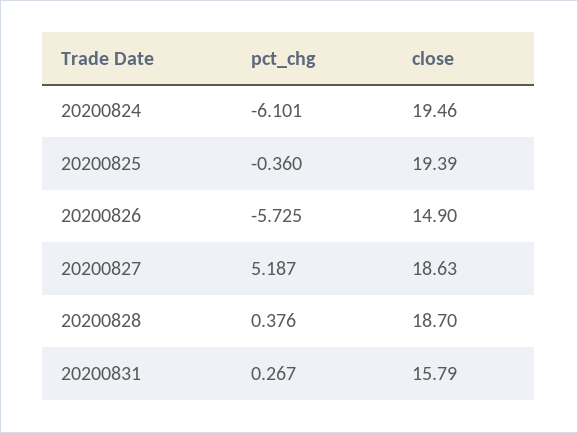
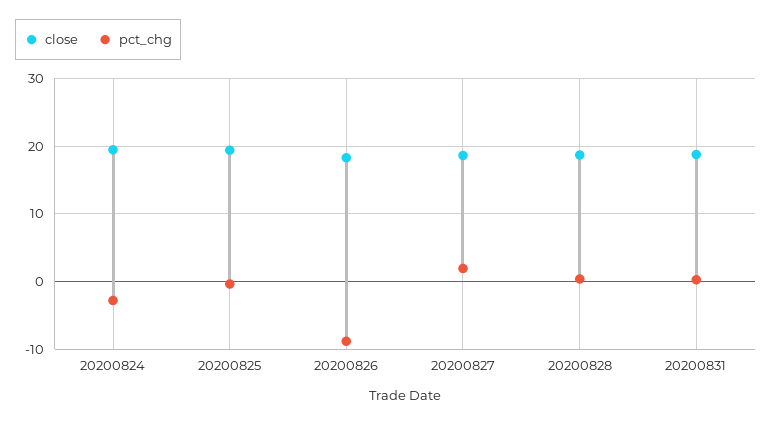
  {
    "pct_chg": {
-     "20200824": -6.101,
+     "20200824": -3,
      "20200825": -0.36,
-     "20200826": -5.725,
+     "20200826": -9,
-     "20200827": 5.187,
+     "20200827": 2,
      "20200828": 0.376,
      "20200831": 0.267
    },
    "close": {
      "20200824": 19.46,
      "20200825": 19.39,
-     "20200826": 14.9,
+     "20200826": 18,
      "20200827": 18.63,
      "20200828": 18.7,
-     "20200831": 15.79
+     "20200831": 19
    }
  }

